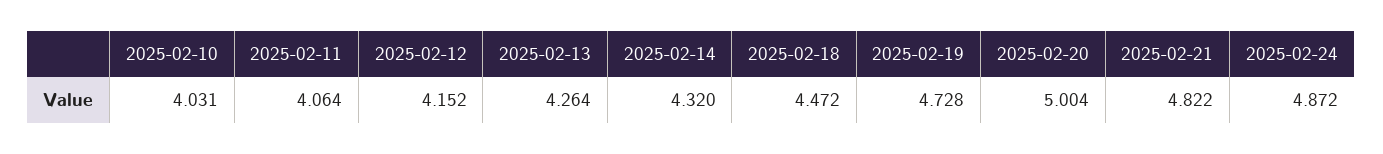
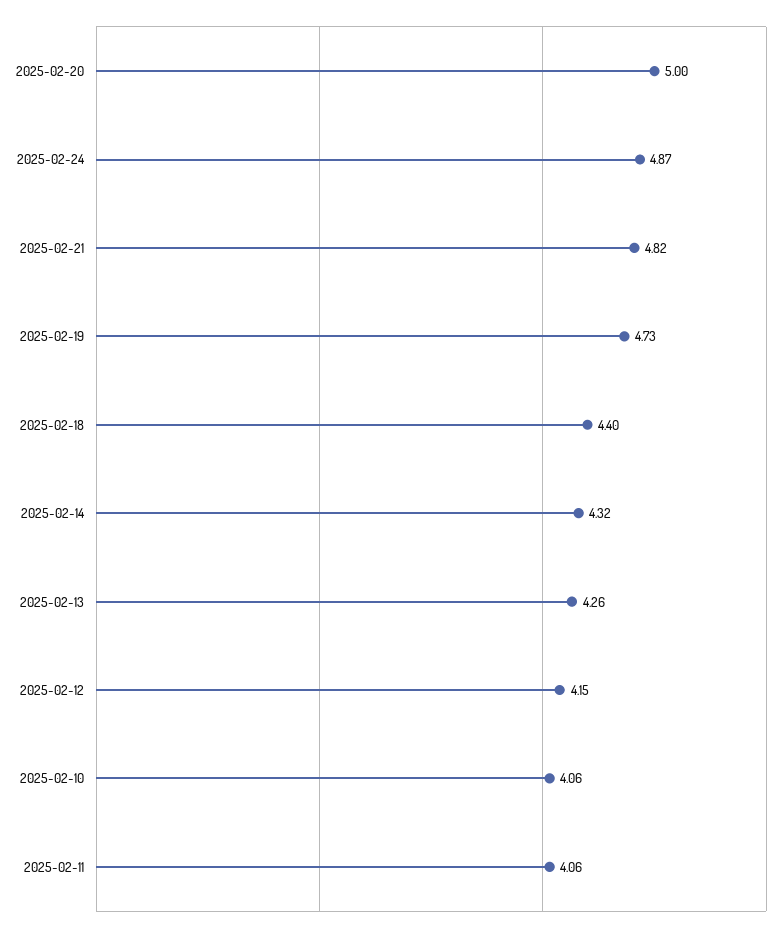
  {
-   "2025-02-10": 4.031,
+   "2025-02-10": 4.06,
    "2025-02-11": 4.064,
    "2025-02-12": 4.152,
    "2025-02-13": 4.264,
    "2025-02-14": 4.32,
-   "2025-02-18": 4.472,
+   "2025-02-18": 4.4,
    "2025-02-19": 4.728,
    "2025-02-20": 5.004,
    "2025-02-21": 4.822,
    "2025-02-24": 4.872
  }

